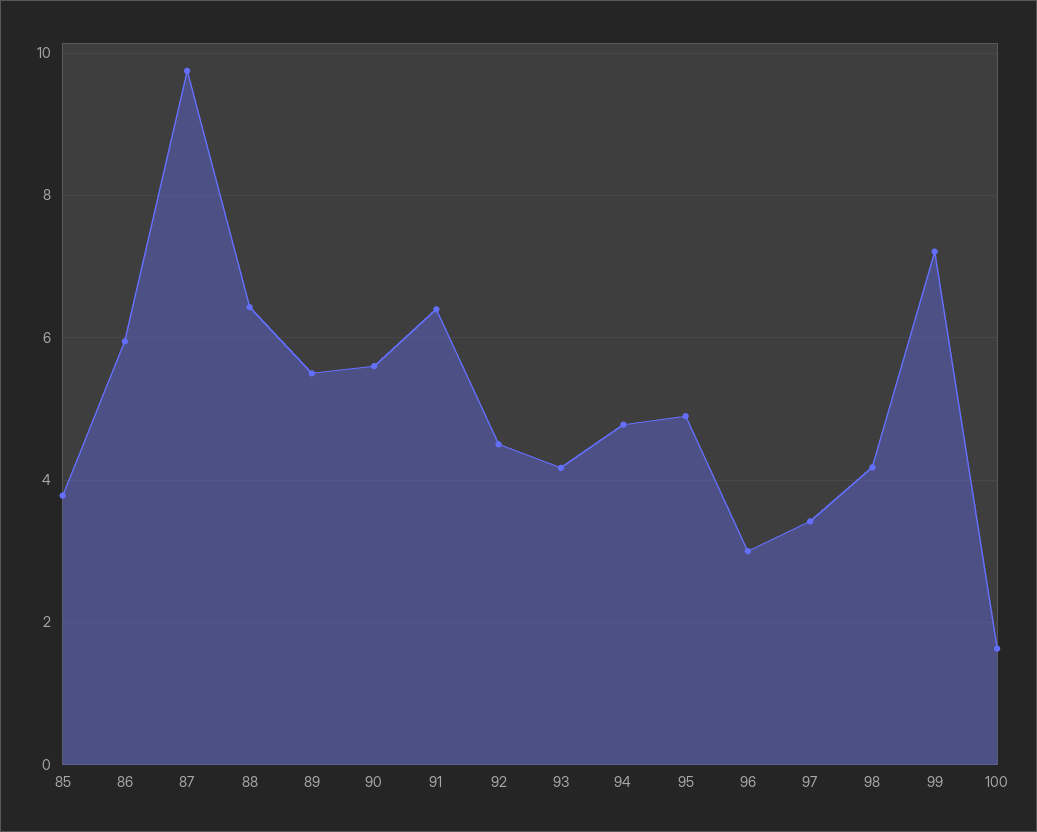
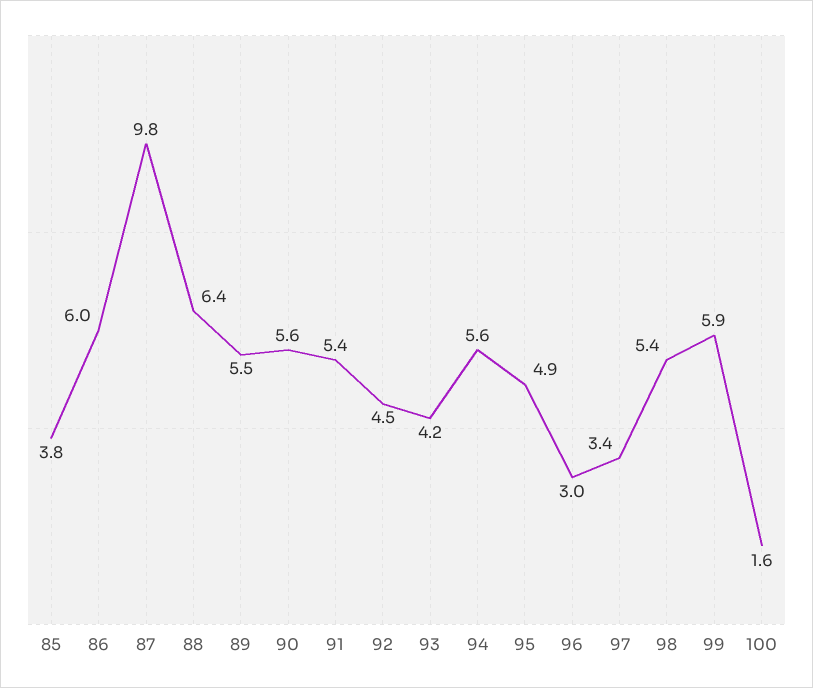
  {
    "85": 3.8,
    "86": 6,
    "87": 9.8,
    "88": 6.4,
    "89": 5.5,
    "90": 5.6,
-   "91": 6.4,
+   "91": 5.4,
    "92": 4.5,
    "93": 4.2,
-   "94": 4.8,
+   "94": 5.6,
    "95": 4.9,
    "96": 3,
    "97": 3.4,
-   "98": 4.2,
+   "98": 5.4,
-   "99": 7.2,
+   "99": 5.9,
    "100": 1.6
  }

